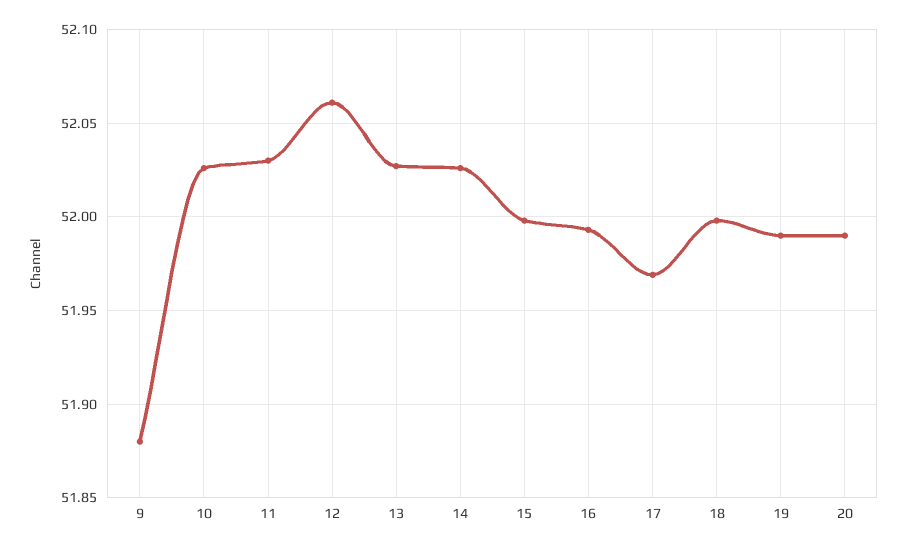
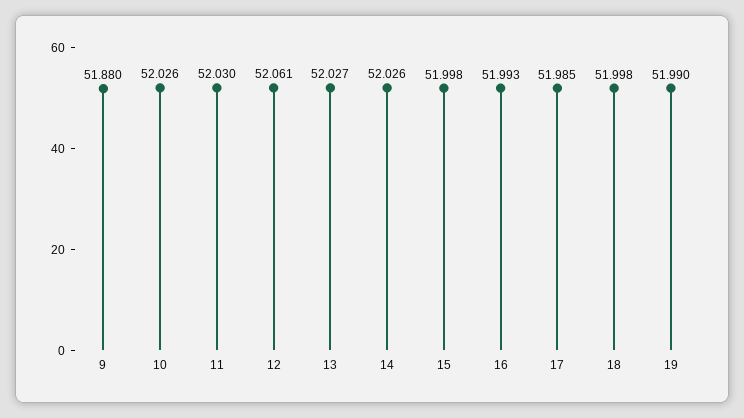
  {
    "9": 51.88,
    "10": 52.026,
    "11": 52.03,
    "12": 52.061,
    "13": 52.027,
    "14": 52.026,
    "15": 51.998,
    "16": 51.993,
-   "17": 51.97,
+   "17": 51.985,
    "18": 51.998,
-   "19": 51.99,
+   "19": 51.99
-   "20": 51.99
  }

